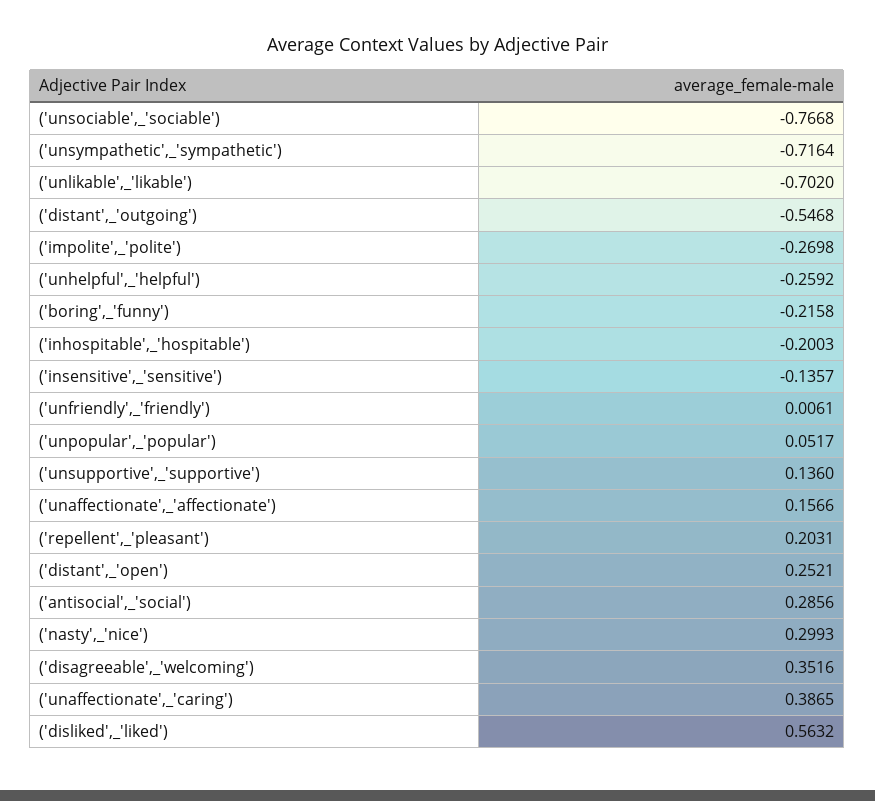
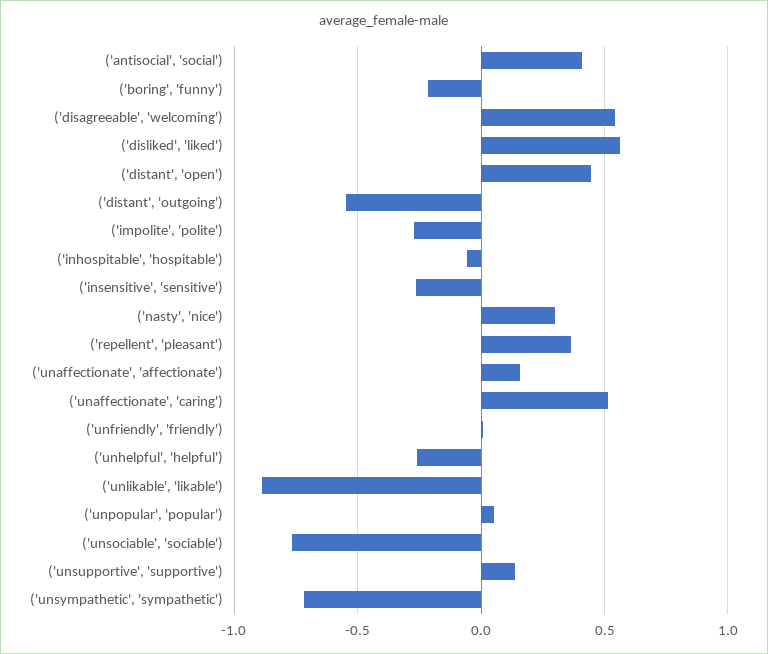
  {
    "('unsociable',_'sociable')": -0.7668,
    "('unsympathetic',_'sympathetic')": -0.7164,
-   "('unlikable',_'likable')": -0.702,
+   "('unlikable',_'likable')": -0.9,
    "('distant',_'outgoing')": -0.5468,
    "('impolite',_'polite')": -0.2698,
    "('unhelpful',_'helpful')": -0.2592,
    "('boring',_'funny')": -0.2158,
-   "('inhospitable',_'hospitable')": -0.2003,
+   "('inhospitable',_'hospitable')": -0.05,
-   "('insensitive',_'sensitive')": -0.1357,
+   "('insensitive',_'sensitive')": -0.25,
    "('unfriendly',_'friendly')": 0.0061,
    "('unpopular',_'popular')": 0.0517,
    "('unsupportive',_'supportive')": 0.136,
    "('unaffectionate',_'affectionate')": 0.1566,
-   "('repellent',_'pleasant')": 0.2031,
+   "('repellent',_'pleasant')": 0.35,
-   "('distant',_'open')": 0.2521,
+   "('distant',_'open')": 0.45,
-   "('antisocial',_'social')": 0.2856,
+   "('antisocial',_'social')": 0.4,
    "('nasty',_'nice')": 0.2993,
-   "('disagreeable',_'welcoming')": 0.3516,
+   "('disagreeable',_'welcoming')": 0.55,
-   "('unaffectionate',_'caring')": 0.3865,
+   "('unaffectionate',_'caring')": 0.5,
    "('disliked',_'liked')": 0.5632
  }

